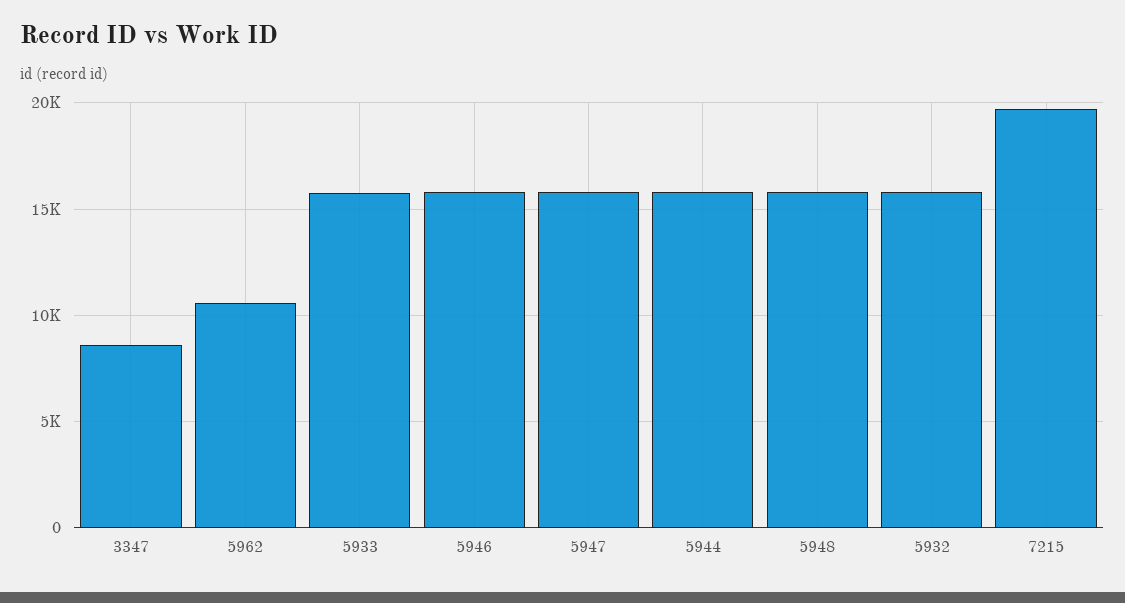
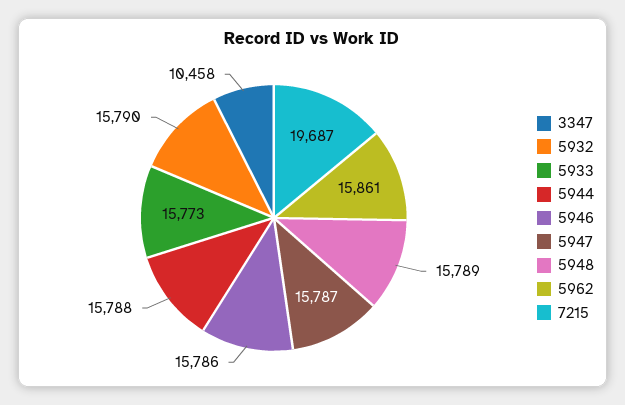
  {
-   "3347": 8500,
+   "3347": 10458,
-   "5962": 10500,
+   "5962": 15861,
    "5933": 15773,
    "5946": 15786,
    "5947": 15787,
    "5944": 15788,
    "5948": 15789,
    "5932": 15790,
    "7215": 19687
  }

